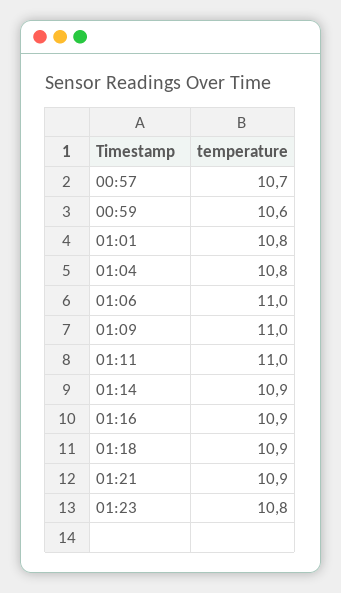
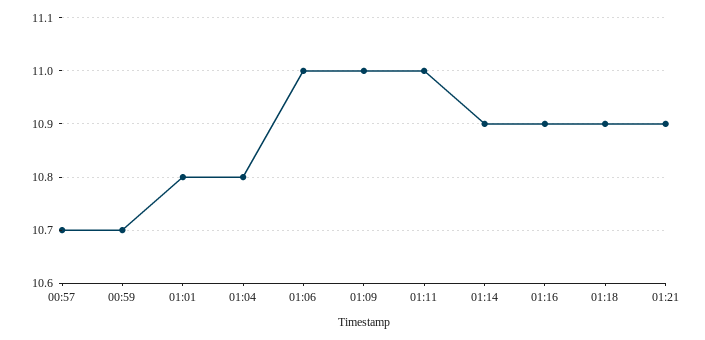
  {
    "00:57": 10.7,
-   "00:59": 10.6,
+   "00:59": 10.7,
    "01:01": 10.8,
    "01:04": 10.8,
    "01:06": 11,
    "01:09": 11,
    "01:11": 11,
    "01:14": 10.9,
    "01:16": 10.9,
    "01:18": 10.9,
-   "01:21": 10.9,
+   "01:21": 10.9
-   "01:23": 10.8
  }

